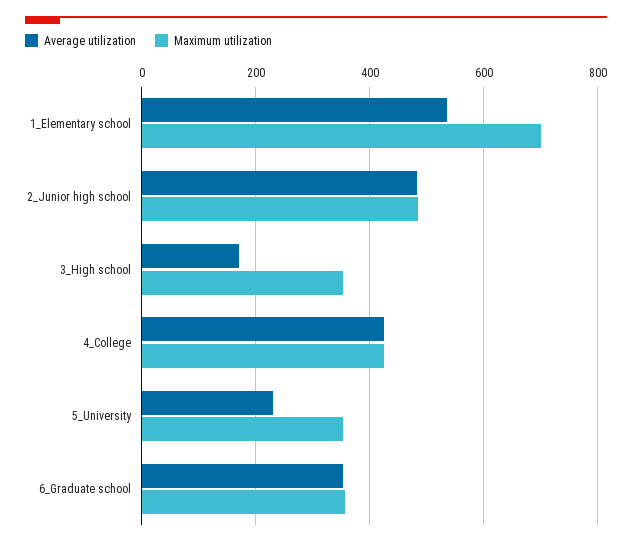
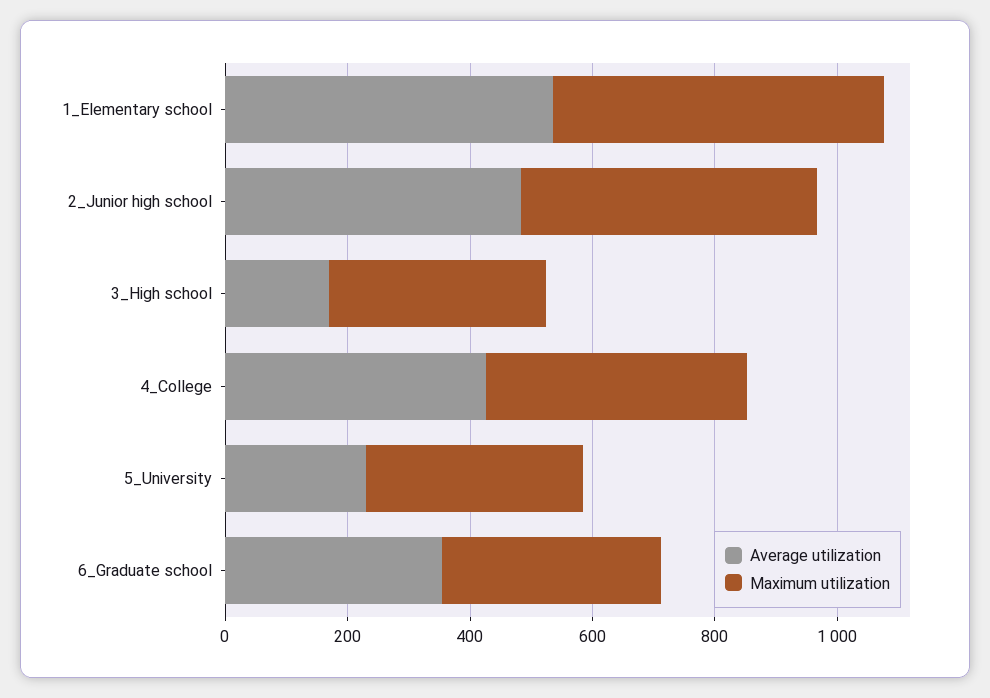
  {
    "Average utilization": {
      "1_Elementary school": 540,
      "2_Junior high school": 480,
      "3_High school": 180,
      "4_College": 420,
      "5_University": 240,
      "6_Graduate school": 360
    },
    "Maximum utilization": {
-     "1_Elementary school": 700,
+     "1_Elementary school": 550,
      "2_Junior high school": 480,
      "3_High school": 360,
      "4_College": 420,
      "5_University": 360,
      "6_Graduate school": 360
    }
  }

